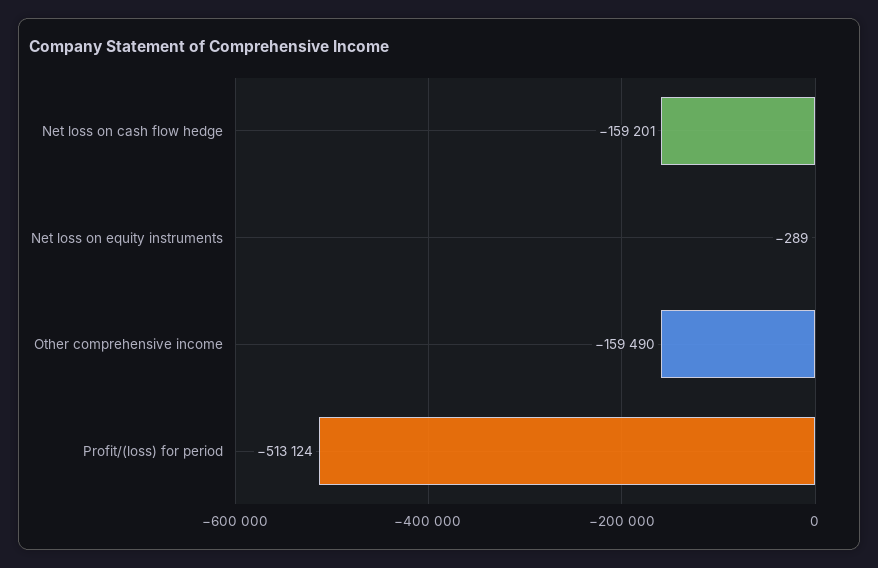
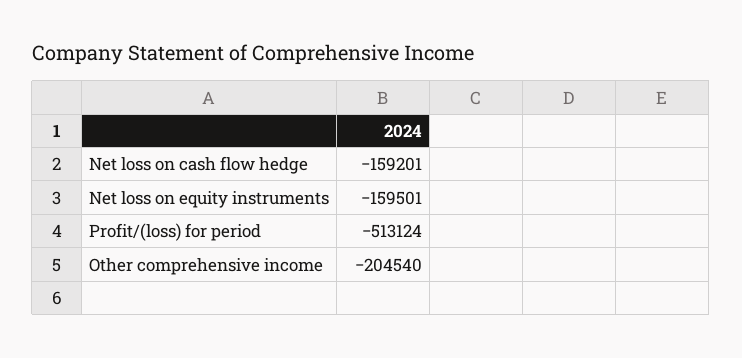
  {
    "Net loss on cash flow hedge": -159201,
-   "Net loss on equity instruments": -289,
+   "Net loss on equity instruments": -159501,
-   "Other comprehensive income": -159490,
+   "Other comprehensive income": -204540,
    "Profit/(loss) for period": -513124
  }

